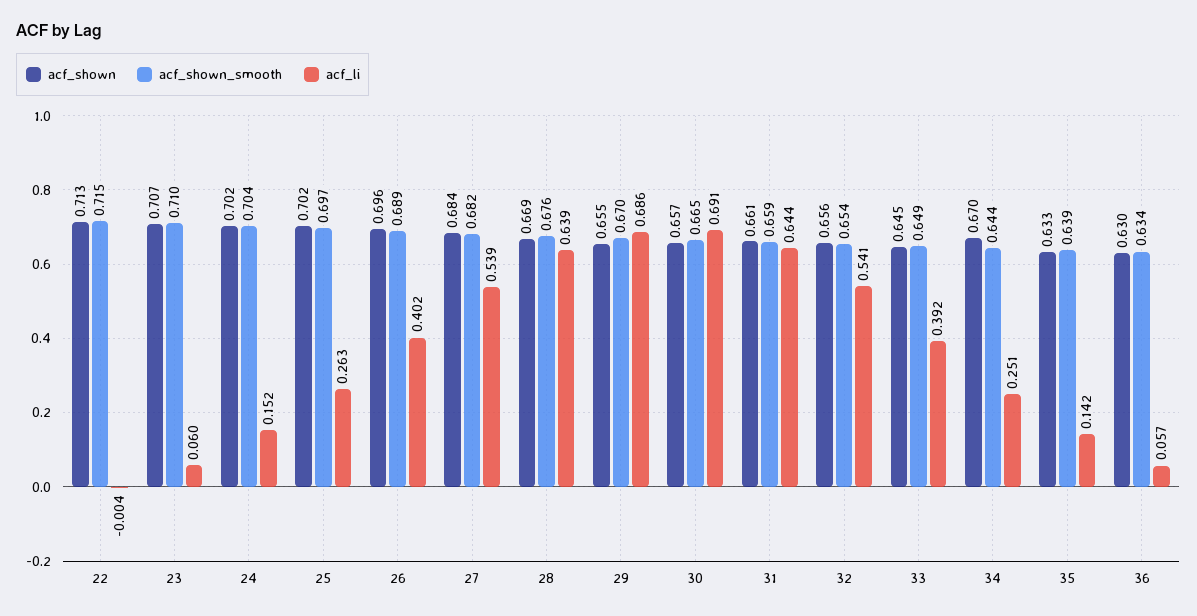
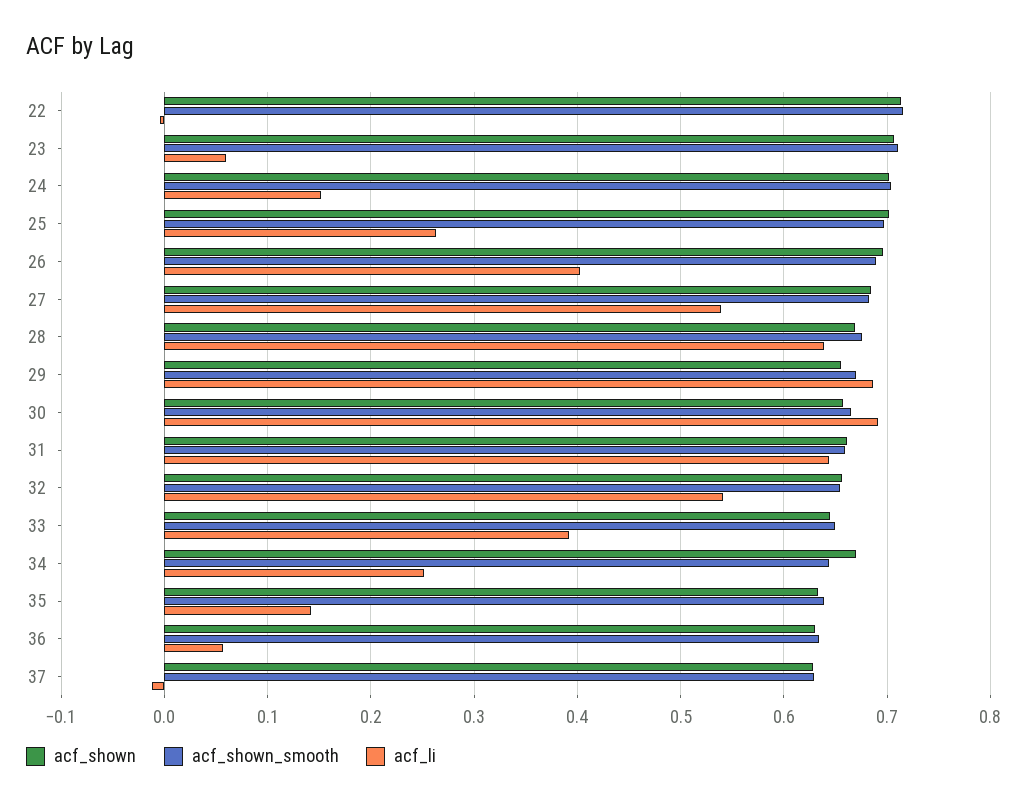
  {
    "acf_shown": {
      "22": 0.713,
      "23": 0.707,
      "24": 0.702,
      "25": 0.702,
      "26": 0.696,
      "27": 0.684,
      "28": 0.669,
      "29": 0.655,
      "30": 0.657,
      "31": 0.661,
      "32": 0.656,
      "33": 0.645,
      "34": 0.67,
      "35": 0.633,
-     "36": 0.63
+     "36": 0.63,
+     "37": 0.63
    },
    "acf_shown_smooth": {
      "22": 0.715,
      "23": 0.71,
      "24": 0.704,
      "25": 0.697,
      "26": 0.689,
      "27": 0.682,
      "28": 0.676,
      "29": 0.67,
      "30": 0.665,
      "31": 0.659,
      "32": 0.654,
      "33": 0.649,
      "34": 0.644,
      "35": 0.639,
-     "36": 0.634
+     "36": 0.634,
+     "37": 0.63
    },
    "acf_li": {
      "22": -0.004,
      "23": 0.06,
      "24": 0.152,
      "25": 0.263,
      "26": 0.402,
      "27": 0.539,
      "28": 0.639,
      "29": 0.686,
      "30": 0.691,
      "31": 0.644,
      "32": 0.541,
      "33": 0.392,
      "34": 0.251,
      "35": 0.142,
-     "36": 0.057
+     "36": 0.057,
+     "37": -0.01
    }
  }

